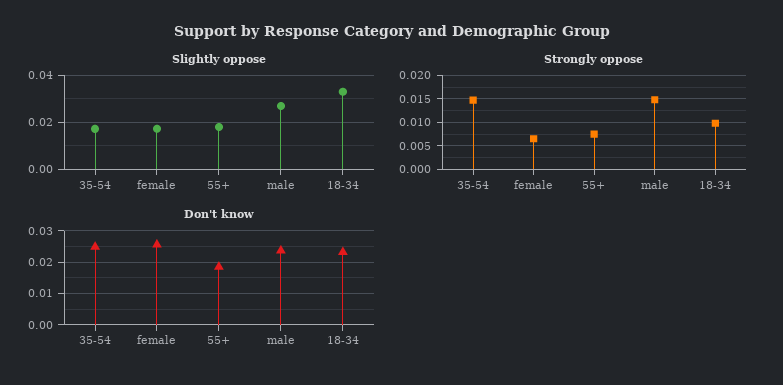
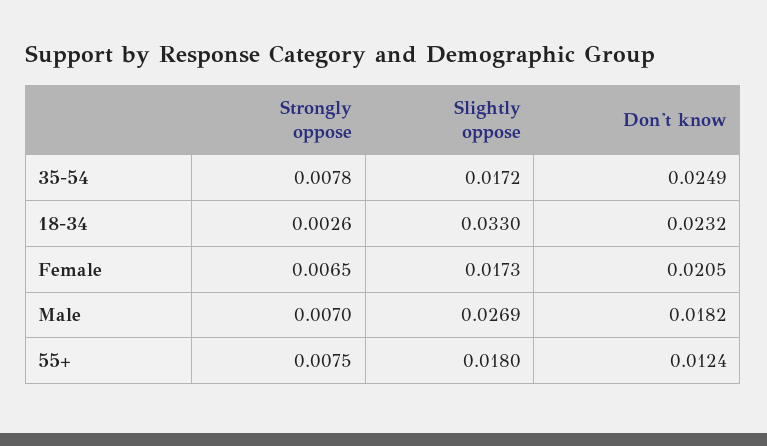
  {
    "Slightly oppose": {
      "35-54": 0.0172,
      "female": 0.0173,
      "55+": 0.018,
      "male": 0.0269,
      "18-34": 0.033
    },
    "Strongly oppose": {
-     "35-54": 0.015,
+     "35-54": 0.0078,
      "female": 0.0065,
      "55+": 0.0075,
-     "male": 0.015,
+     "male": 0.007,
-     "18-34": 0.01
+     "18-34": 0.0026
    },
    "Don't know": {
      "35-54": 0.0249,
-     "female": 0.026,
+     "female": 0.0205,
-     "55+": 0.018,
+     "55+": 0.0124,
-     "male": 0.024,
+     "male": 0.0182,
      "18-34": 0.0232
    }
  }

